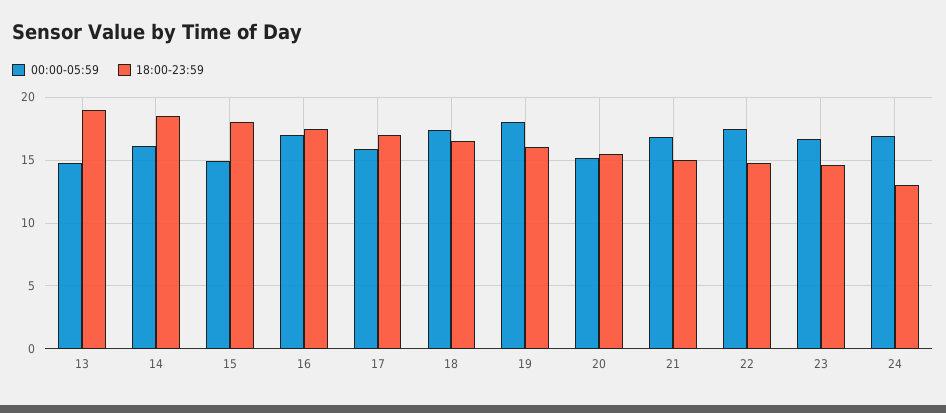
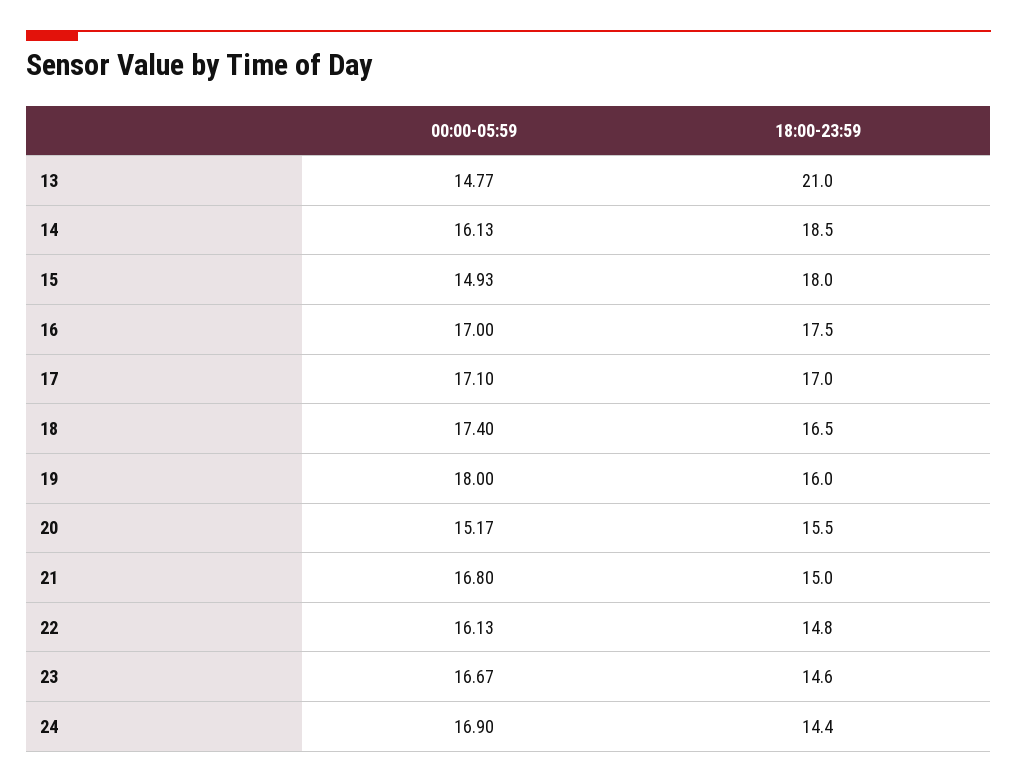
  {
    "00:00-05:59": {
      "13": 14.77,
      "14": 16.13,
      "15": 14.93,
      "16": 17,
-     "17": 16,
+     "17": 17.1,
      "18": 17.4,
      "19": 18,
      "20": 15.17,
      "21": 16.8,
-     "22": 17.5,
+     "22": 16.13,
      "23": 16.67,
      "24": 16.9
    },
    "18:00-23:59": {
-     "13": 19,
+     "13": 21,
      "14": 18.5,
      "15": 18,
      "16": 17.5,
      "17": 17,
      "18": 16.5,
      "19": 16,
      "20": 15.5,
      "21": 15,
      "22": 14.8,
      "23": 14.6,
-     "24": 13
+     "24": 14.4
    }
  }

